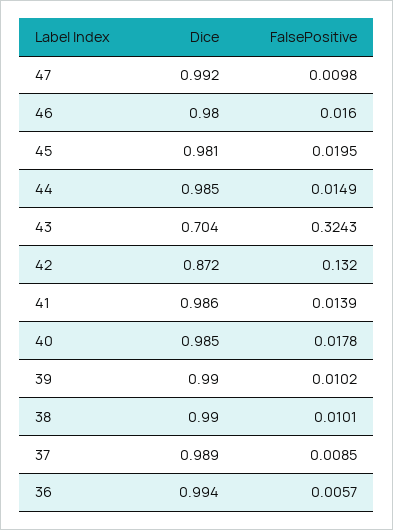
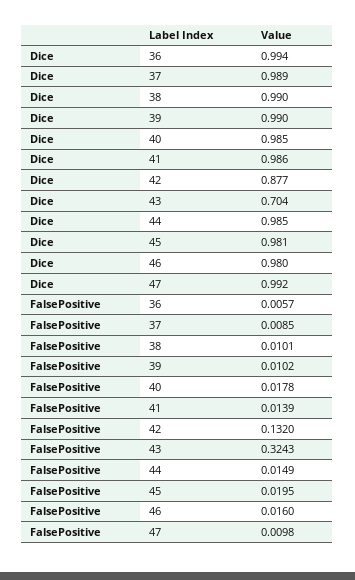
  {
    "Dice": {
      "47": 0.992,
      "46": 0.98,
      "45": 0.981,
      "44": 0.985,
      "43": 0.704,
-     "42": 0.872,
+     "42": 0.877,
      "41": 0.986,
      "40": 0.985,
      "39": 0.99,
      "38": 0.99,
      "37": 0.989,
      "36": 0.994
    },
    "FalsePositive": {
      "47": 0.0098,
      "46": 0.016,
      "45": 0.0195,
      "44": 0.0149,
      "43": 0.3243,
      "42": 0.132,
      "41": 0.0139,
      "40": 0.0178,
      "39": 0.0102,
      "38": 0.0101,
      "37": 0.0085,
      "36": 0.0057
    }
  }

